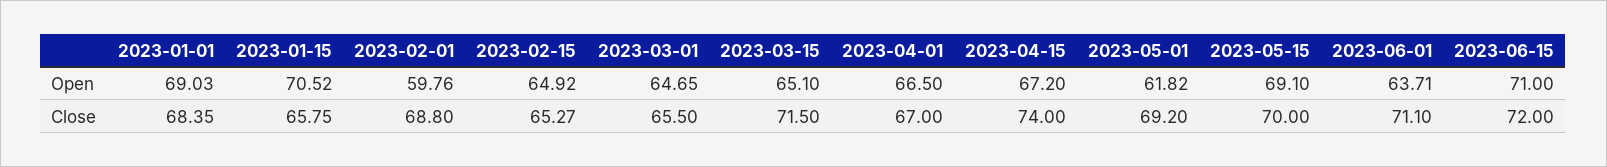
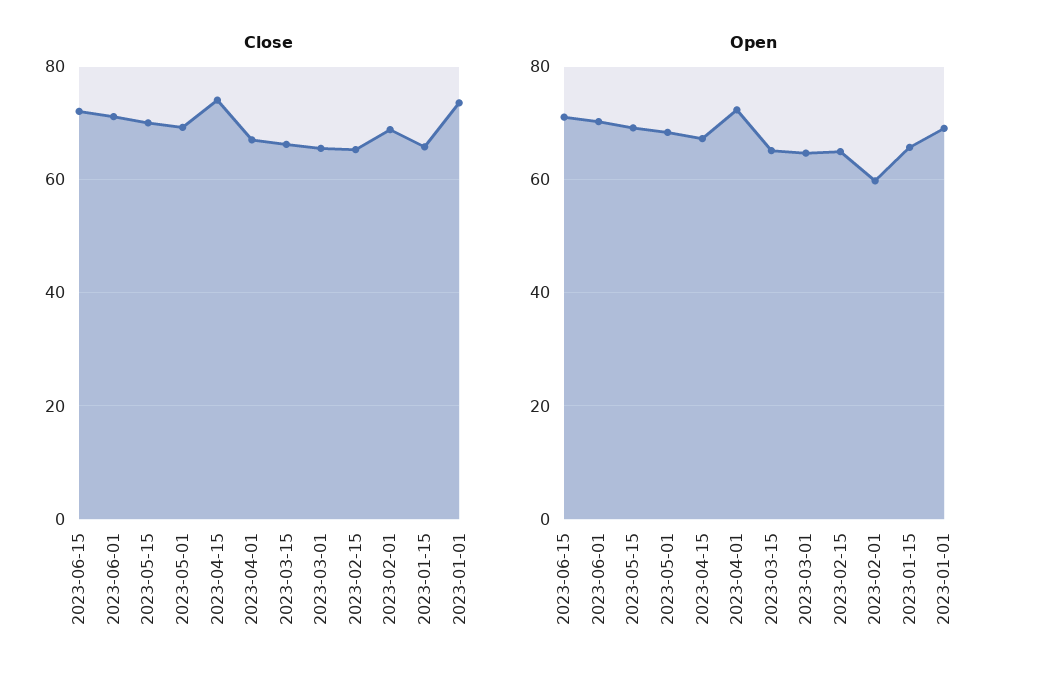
  {
    "Open": {
      "2023-01-01": 69.03,
-     "2023-01-15": 70.52,
+     "2023-01-15": 66,
      "2023-02-01": 59.76,
      "2023-02-15": 64.92,
      "2023-03-01": 64.65,
      "2023-03-15": 65.1,
-     "2023-04-01": 66.5,
+     "2023-04-01": 72,
      "2023-04-15": 67.2,
-     "2023-05-01": 61.82,
+     "2023-05-01": 68,
      "2023-05-15": 69.1,
-     "2023-06-01": 63.71,
+     "2023-06-01": 70,
      "2023-06-15": 71
    },
    "Close": {
-     "2023-01-01": 68.35,
+     "2023-01-01": 74,
      "2023-01-15": 65.75,
      "2023-02-01": 68.8,
      "2023-02-15": 65.27,
      "2023-03-01": 65.5,
-     "2023-03-15": 71.5,
+     "2023-03-15": 66,
      "2023-04-01": 67,
      "2023-04-15": 74,
      "2023-05-01": 69.2,
      "2023-05-15": 70,
      "2023-06-01": 71.1,
      "2023-06-15": 72
    }
  }

